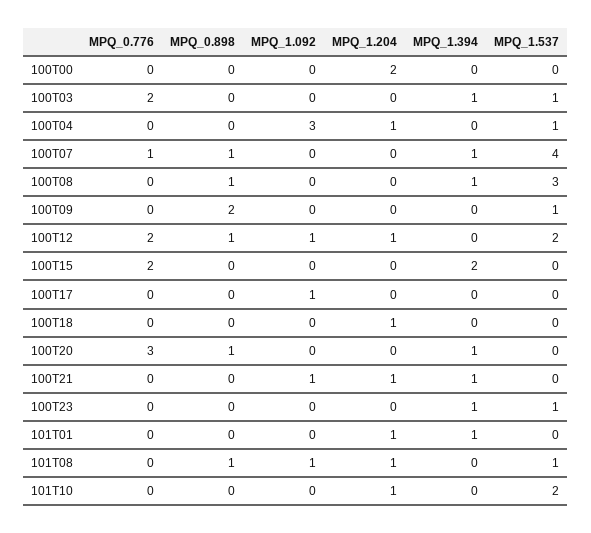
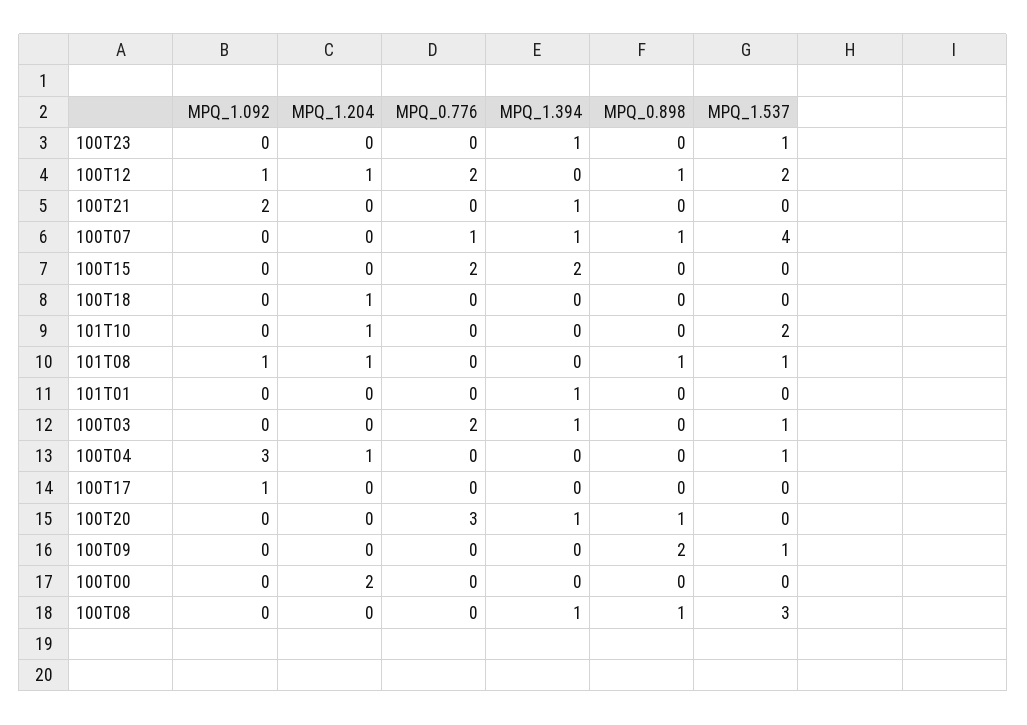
  {
    "MPQ_0.776": {
      "100T00": 0,
      "100T03": 2,
      "100T04": 0,
      "100T07": 1,
      "100T08": 0,
      "100T09": 0,
      "100T12": 2,
      "100T15": 2,
      "100T17": 0,
      "100T18": 0,
      "100T20": 3,
      "100T21": 0,
      "100T23": 0,
      "101T01": 0,
      "101T08": 0,
      "101T10": 0
    },
    "MPQ_0.898": {
      "100T00": 0,
      "100T03": 0,
      "100T04": 0,
      "100T07": 1,
      "100T08": 1,
      "100T09": 2,
      "100T12": 1,
      "100T15": 0,
      "100T17": 0,
      "100T18": 0,
      "100T20": 1,
      "100T21": 0,
      "100T23": 0,
      "101T01": 0,
      "101T08": 1,
      "101T10": 0
    },
    "MPQ_1.092": {
      "100T00": 0,
      "100T03": 0,
      "100T04": 3,
      "100T07": 0,
      "100T08": 0,
      "100T09": 0,
      "100T12": 1,
      "100T15": 0,
      "100T17": 1,
      "100T18": 0,
      "100T20": 0,
-     "100T21": 1,
+     "100T21": 2,
      "100T23": 0,
      "101T01": 0,
      "101T08": 1,
      "101T10": 0
    },
    "MPQ_1.204": {
      "100T00": 2,
      "100T03": 0,
      "100T04": 1,
      "100T07": 0,
      "100T08": 0,
      "100T09": 0,
      "100T12": 1,
      "100T15": 0,
      "100T17": 0,
      "100T18": 1,
      "100T20": 0,
-     "100T21": 1,
+     "100T21": 0,
      "100T23": 0,
-     "101T01": 1,
+     "101T01": 0,
      "101T08": 1,
      "101T10": 1
    },
    "MPQ_1.394": {
      "100T00": 0,
      "100T03": 1,
      "100T04": 0,
      "100T07": 1,
      "100T08": 1,
      "100T09": 0,
      "100T12": 0,
      "100T15": 2,
      "100T17": 0,
      "100T18": 0,
      "100T20": 1,
      "100T21": 1,
      "100T23": 1,
      "101T01": 1,
      "101T08": 0,
      "101T10": 0
    },
    "MPQ_1.537": {
      "100T00": 0,
      "100T03": 1,
      "100T04": 1,
      "100T07": 4,
      "100T08": 3,
      "100T09": 1,
      "100T12": 2,
      "100T15": 0,
      "100T17": 0,
      "100T18": 0,
      "100T20": 0,
      "100T21": 0,
      "100T23": 1,
      "101T01": 0,
      "101T08": 1,
      "101T10": 2
    }
  }

